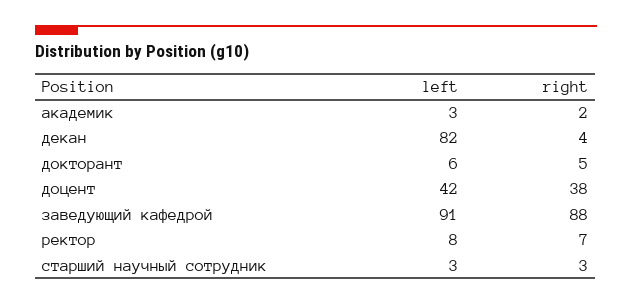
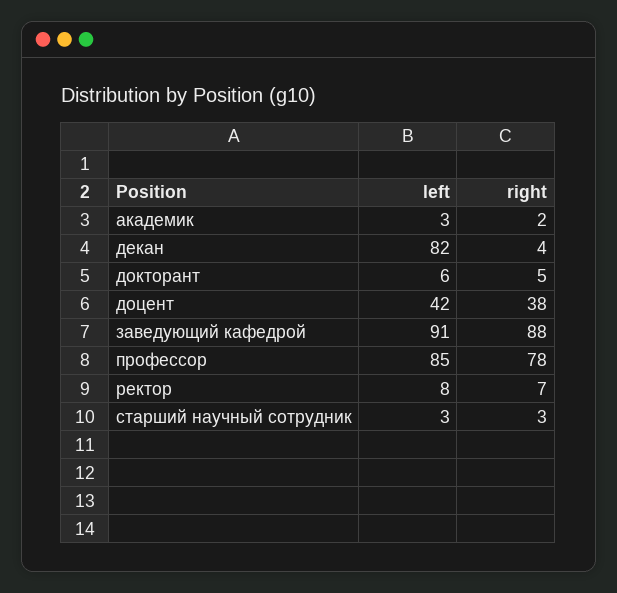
  {
    "left": {
      "академик": 3,
      "декан": 82,
      "докторант": 6,
      "доцент": 42,
      "заведующий кафедрой": 91,
      "ректор": 8,
-     "старший научный сотрудник": 3
+     "старший научный сотрудник": 3,
+     "профессор": 85
    },
    "right": {
      "академик": 2,
      "декан": 4,
      "докторант": 5,
      "доцент": 38,
      "заведующий кафедрой": 88,
      "ректор": 7,
-     "старший научный сотрудник": 3
+     "старший научный сотрудник": 3,
+     "профессор": 78
    }
  }

